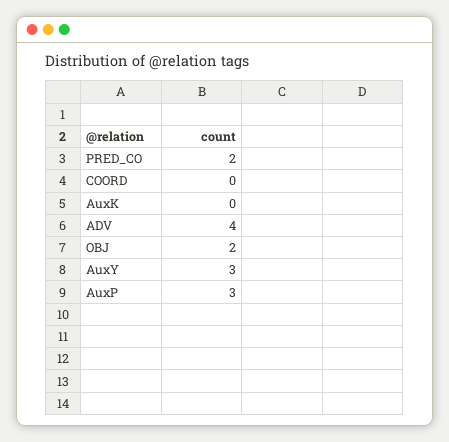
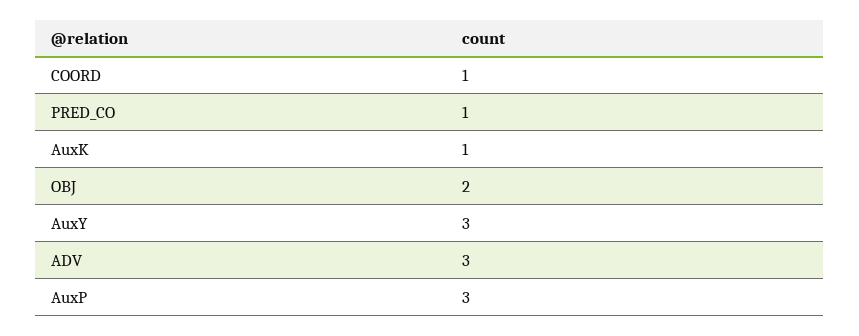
  {
-   "PRED_CO": 2,
+   "PRED_CO": 1,
-   "COORD": 0,
+   "COORD": 1,
-   "AuxK": 0,
+   "AuxK": 1,
-   "ADV": 4,
+   "ADV": 3,
    "OBJ": 2,
    "AuxY": 3,
    "AuxP": 3
  }

